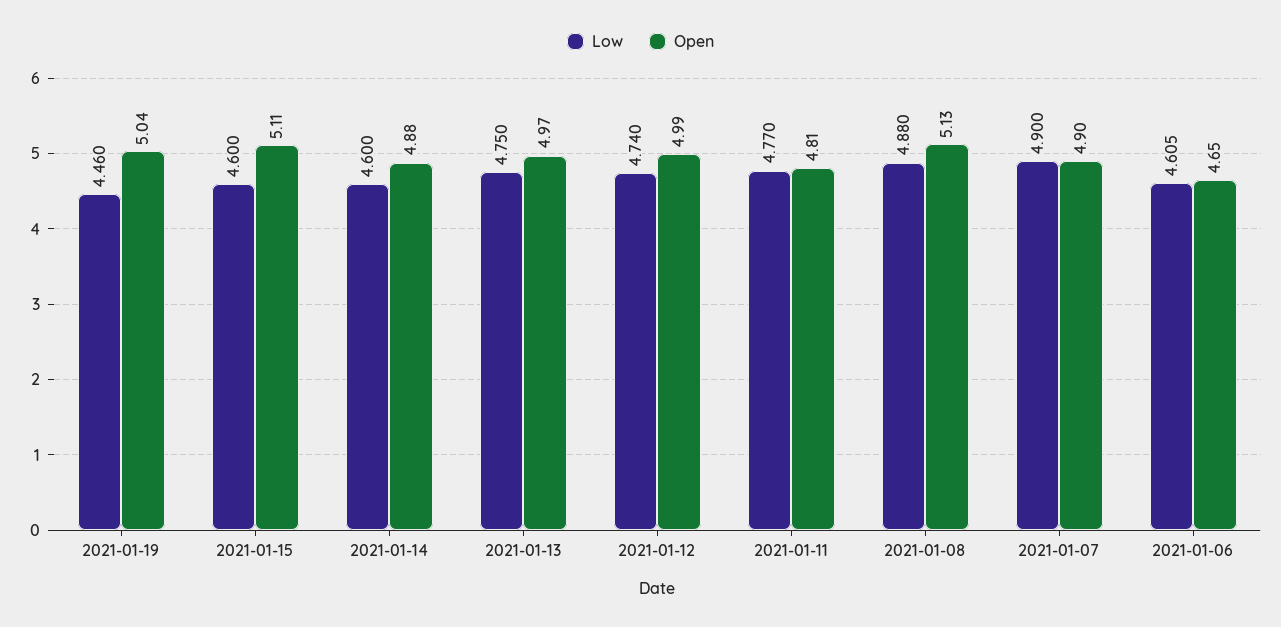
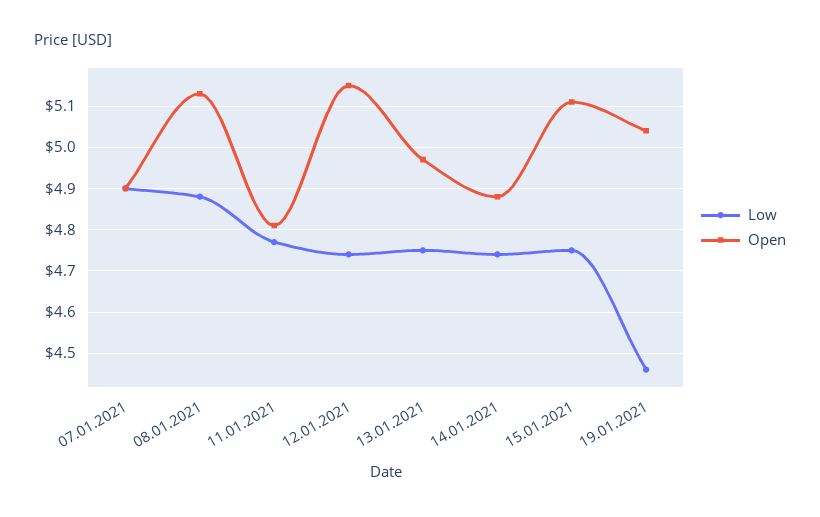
  {
    "Low": {
      "2021-01-19": 4.46,
-     "2021-01-15": 4.6,
+     "2021-01-15": 4.75,
-     "2021-01-14": 4.6,
+     "2021-01-14": 4.75,
      "2021-01-13": 4.75,
      "2021-01-12": 4.74,
      "2021-01-11": 4.77,
      "2021-01-08": 4.88,
-     "2021-01-07": 4.9,
+     "2021-01-07": 4.9
-     "2021-01-06": 4.605
    },
    "Open": {
      "2021-01-19": 5.04,
      "2021-01-15": 5.11,
      "2021-01-14": 4.88,
      "2021-01-13": 4.97,
-     "2021-01-12": 4.99,
+     "2021-01-12": 5.15,
      "2021-01-11": 4.81,
      "2021-01-08": 5.13,
-     "2021-01-07": 4.9,
+     "2021-01-07": 4.9
-     "2021-01-06": 4.65
    }
  }

